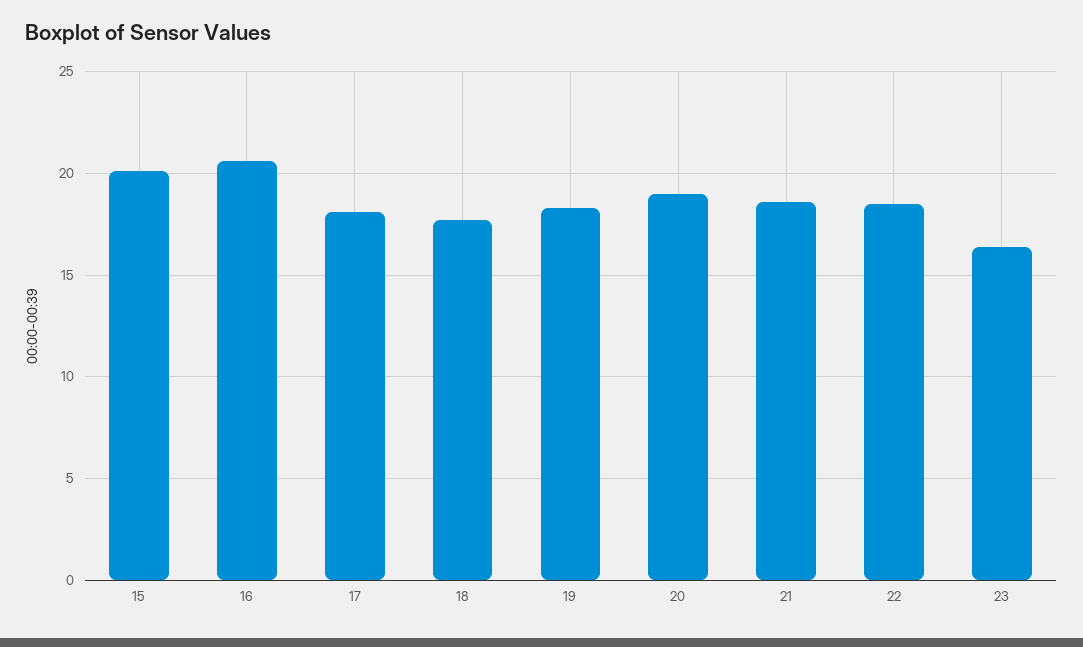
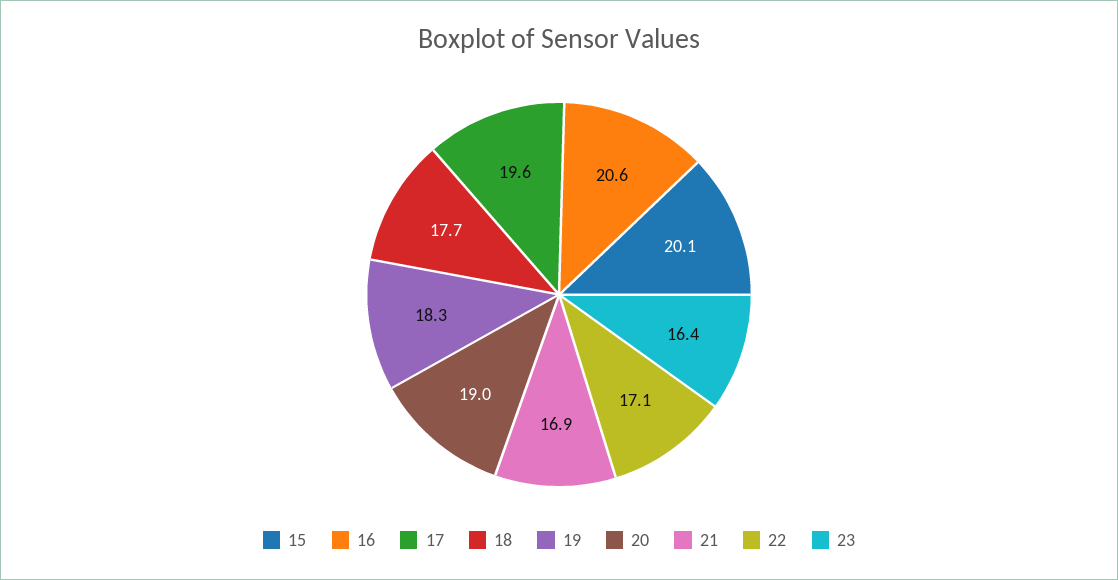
  {
    "15": 20.1,
    "16": 20.6,
-   "17": 18,
+   "17": 19.6,
    "18": 17.7,
    "19": 18.3,
    "20": 19,
-   "21": 18.5,
+   "21": 16.9,
-   "22": 18.5,
+   "22": 17.1,
    "23": 16.4
  }

